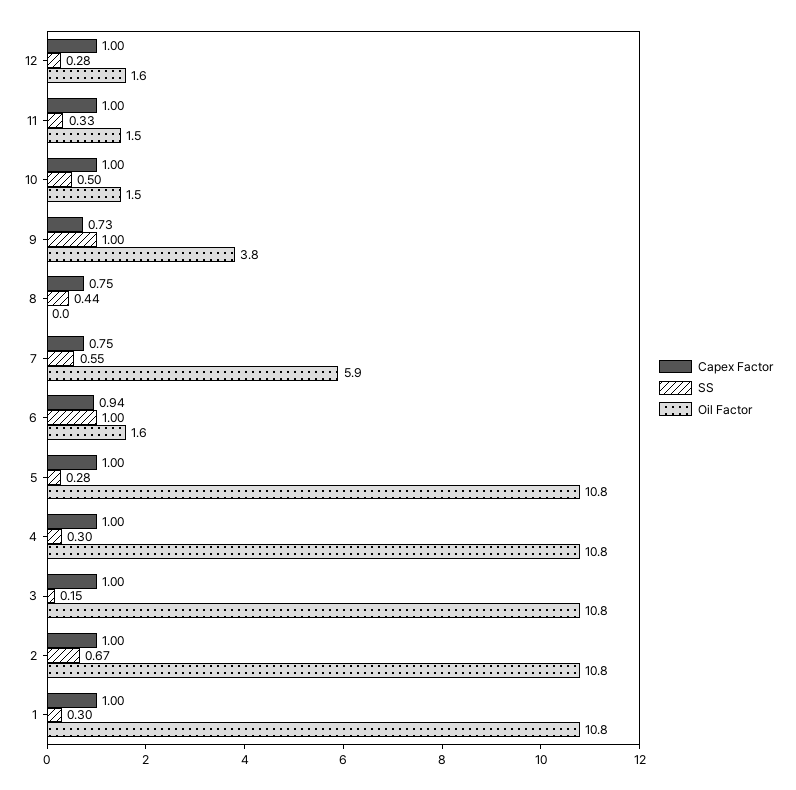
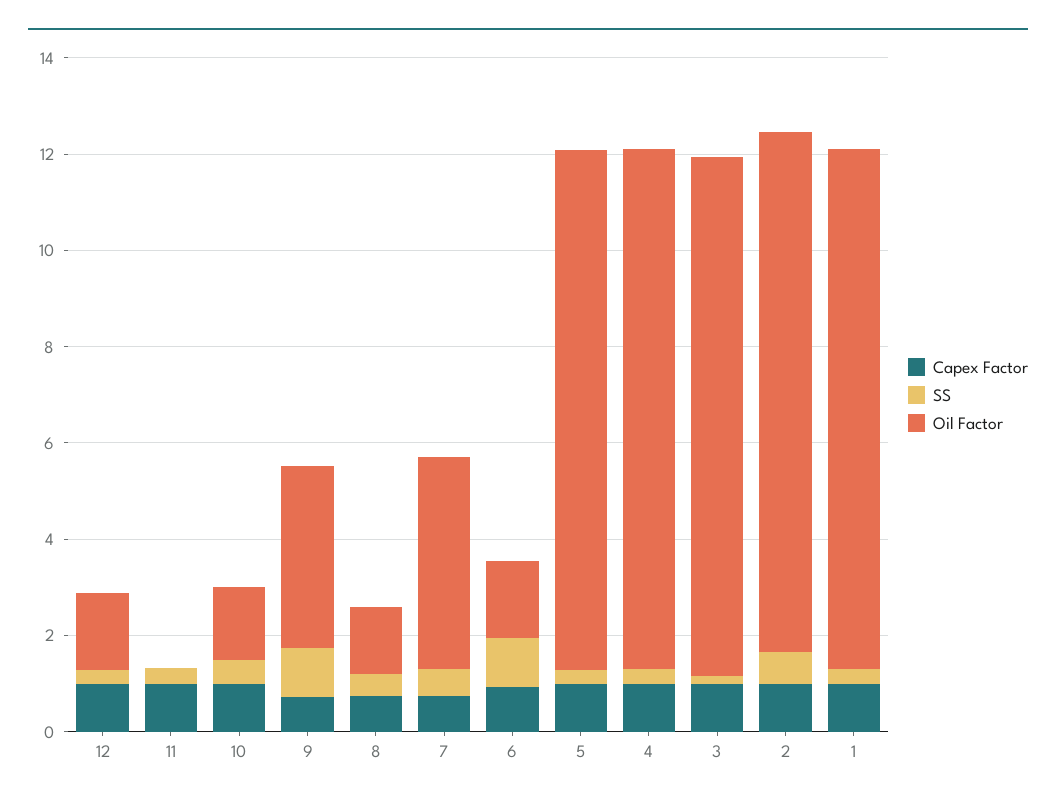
  {
    "Capex Factor": {
      "12": 1,
      "11": 1,
      "10": 1,
      "9": 0.73,
      "8": 0.75,
      "7": 0.75,
      "6": 0.94,
      "5": 1,
      "4": 1,
      "3": 1,
      "2": 1,
      "1": 1
    },
    "SS": {
      "12": 0.28,
      "11": 0.33,
      "10": 0.5,
      "9": 1,
      "8": 0.44,
      "7": 0.55,
      "6": 1,
      "5": 0.28,
      "4": 0.3,
      "3": 0.15,
      "2": 0.67,
      "1": 0.3
    },
    "Oil Factor": {
      "12": 1.6,
-     "11": 1.5,
+     "11": 0,
      "10": 1.5,
      "9": 3.8,
-     "8": 0,
+     "8": 1.5,
-     "7": 5.9,
+     "7": 4.5,
      "6": 1.6,
      "5": 10.8,
      "4": 10.8,
      "3": 10.8,
      "2": 10.8,
      "1": 10.8
    }
  }

